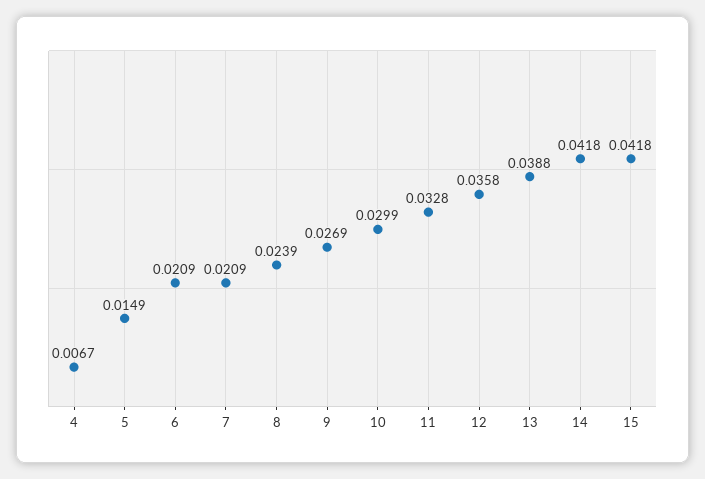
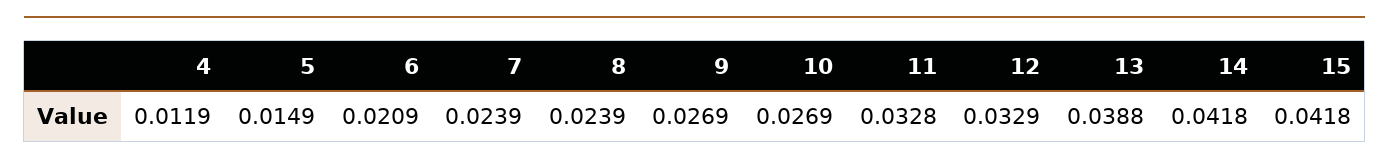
  {
-   "4": 0.0067,
+   "4": 0.0119,
    "5": 0.0149,
    "6": 0.0209,
-   "7": 0.0209,
+   "7": 0.0239,
    "8": 0.0239,
    "9": 0.0269,
-   "10": 0.0299,
+   "10": 0.0269,
    "11": 0.0328,
-   "12": 0.0358,
+   "12": 0.0329,
    "13": 0.0388,
    "14": 0.0418,
    "15": 0.0418
  }

